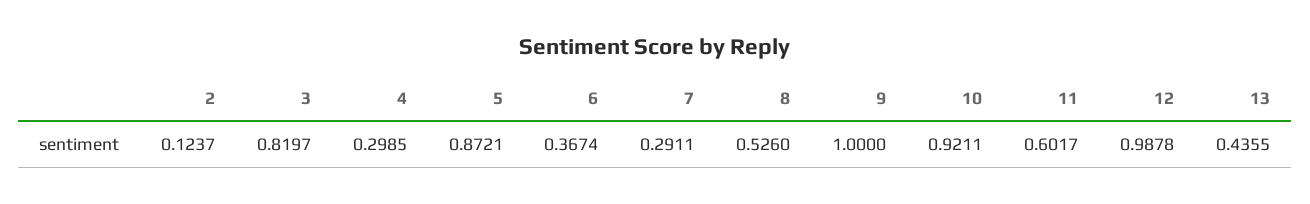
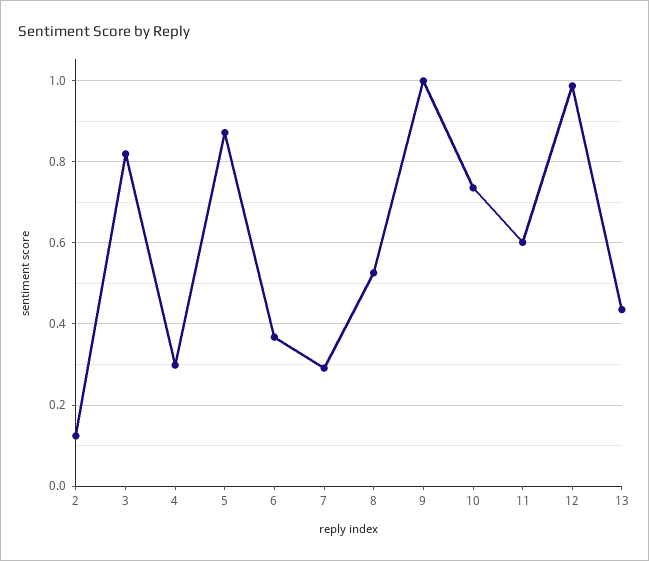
  {
    "2": 0.1237,
    "3": 0.8197,
    "4": 0.2985,
    "5": 0.8721,
    "6": 0.3674,
    "7": 0.2911,
    "8": 0.526,
    "9": 1,
-   "10": 0.9211,
+   "10": 0.74,
    "11": 0.6017,
    "12": 0.9878,
    "13": 0.4355
  }

